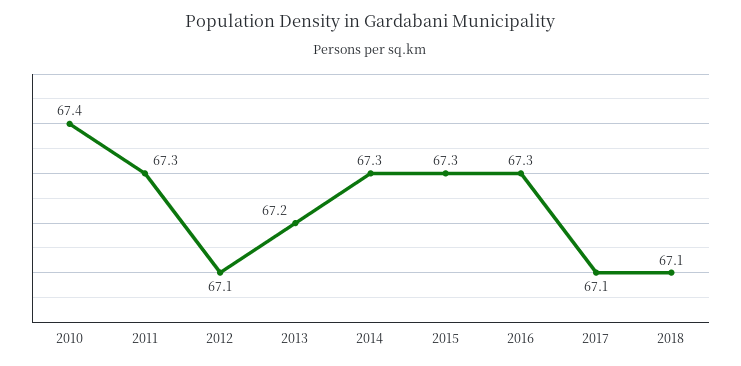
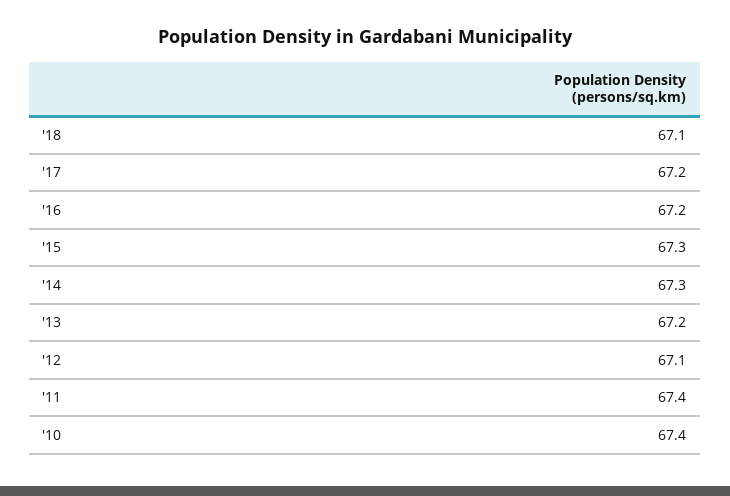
  {
    "2010": 67.4,
-   "2011": 67.3,
+   "2011": 67.4,
    "2012": 67.1,
    "2013": 67.2,
    "2014": 67.3,
    "2015": 67.3,
-   "2016": 67.3,
+   "2016": 67.2,
-   "2017": 67.1,
+   "2017": 67.2,
    "2018": 67.1
  }

